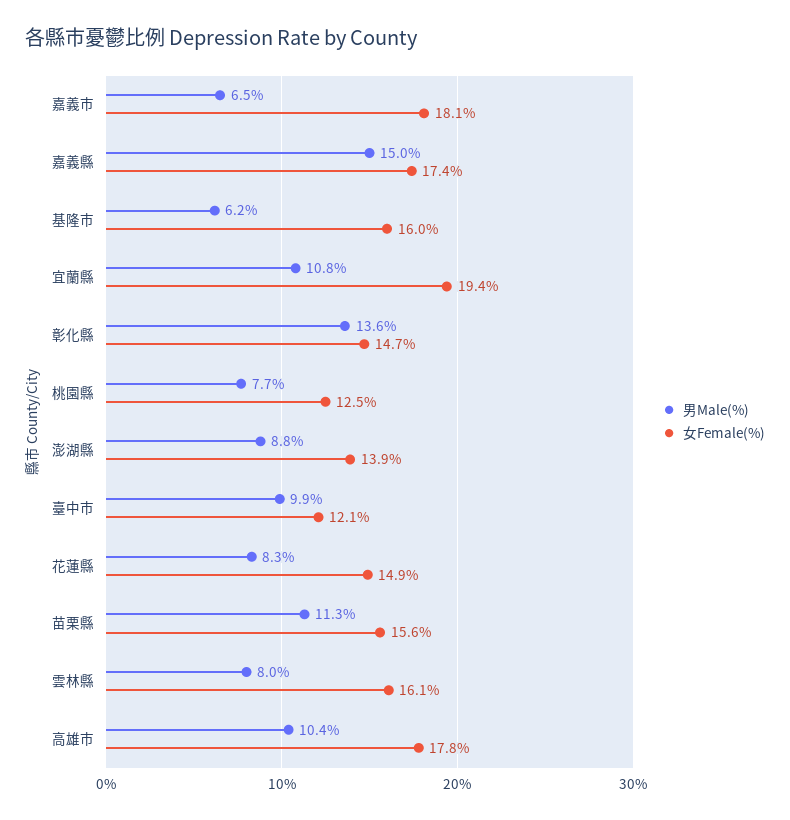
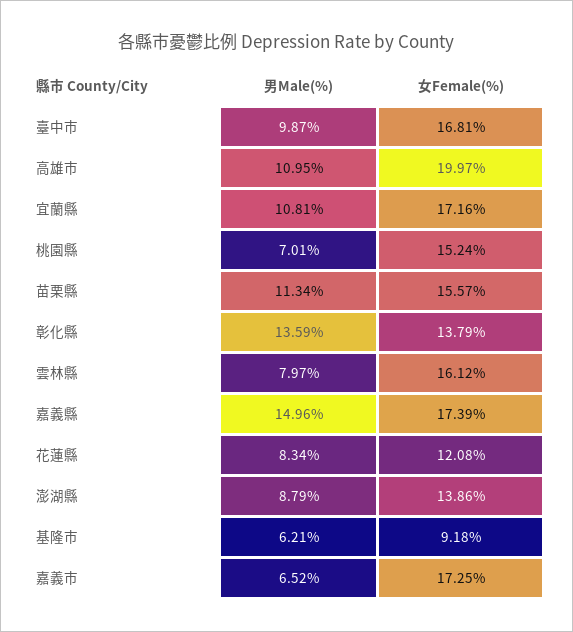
  {
    "男Male(%)": {
      "嘉義市": 6.52,
      "嘉義縣": 14.96,
      "基隆市": 6.21,
      "宜蘭縣": 10.81,
      "彰化縣": 13.59,
-     "桃園縣": 7.7,
+     "桃園縣": 7.01,
      "澎湖縣": 8.79,
      "臺中市": 9.87,
      "花蓮縣": 8.34,
      "苗栗縣": 11.34,
      "雲林縣": 7.97,
-     "高雄市": 10.4
+     "高雄市": 10.95
    },
    "女Female(%)": {
-     "嘉義市": 18.1,
+     "嘉義市": 17.25,
      "嘉義縣": 17.39,
-     "基隆市": 16,
+     "基隆市": 9.18,
-     "宜蘭縣": 19.4,
+     "宜蘭縣": 17.16,
-     "彰化縣": 14.7,
+     "彰化縣": 13.79,
-     "桃園縣": 12.5,
+     "桃園縣": 15.24,
      "澎湖縣": 13.86,
-     "臺中市": 12.1,
+     "臺中市": 16.81,
-     "花蓮縣": 14.9,
+     "花蓮縣": 12.08,
      "苗栗縣": 15.57,
      "雲林縣": 16.12,
-     "高雄市": 17.8
+     "高雄市": 19.97
    }
  }

